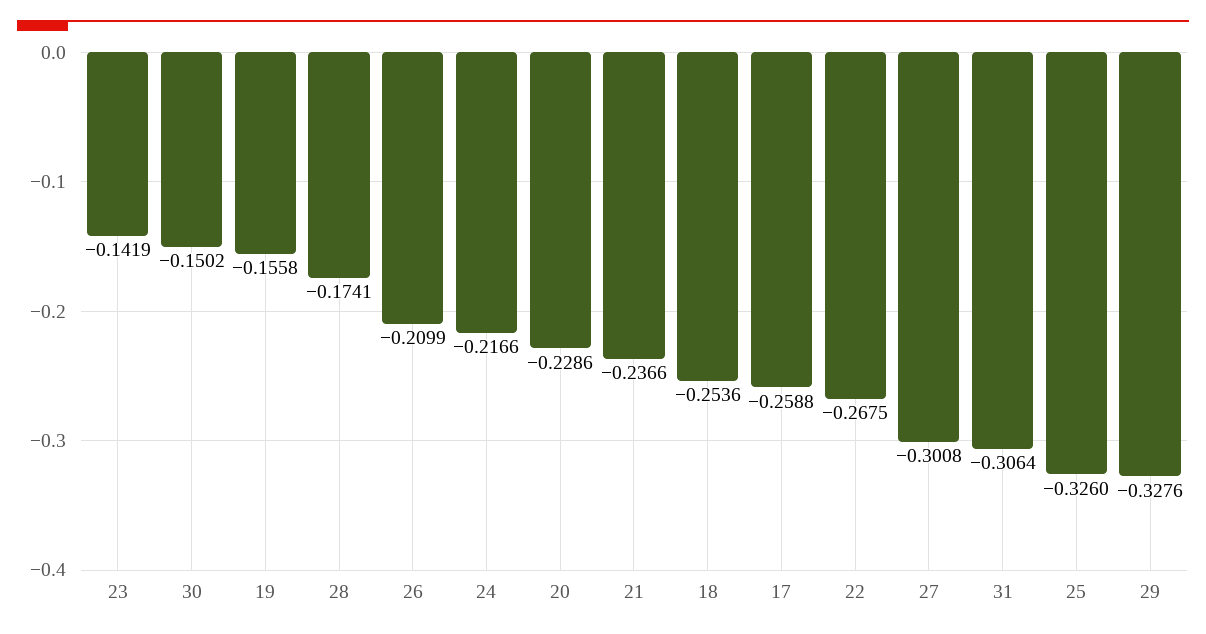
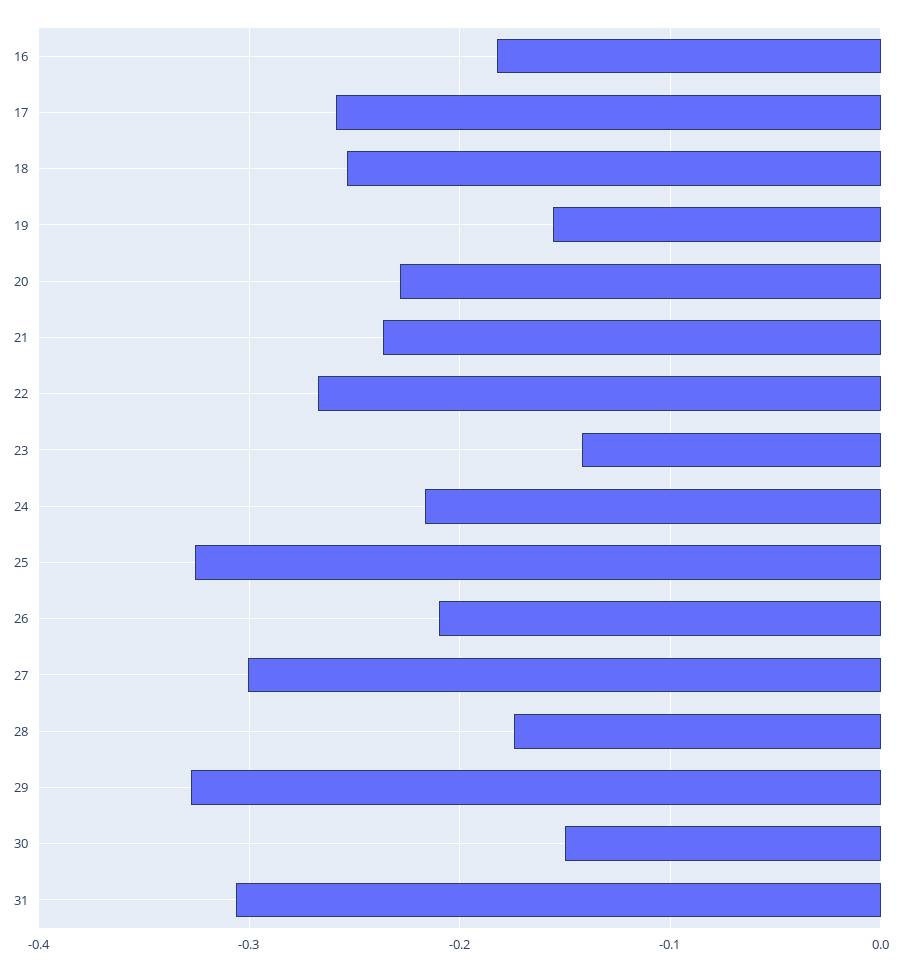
  {
    "23": -0.1419,
    "30": -0.1502,
    "19": -0.1558,
    "28": -0.1741,
    "26": -0.2099,
    "24": -0.2166,
    "20": -0.2286,
    "21": -0.2366,
    "18": -0.2536,
    "17": -0.2588,
    "22": -0.2675,
    "27": -0.3008,
    "31": -0.3064,
    "25": -0.326,
-   "29": -0.3276
+   "29": -0.3276,
+   "16": -0.18
  }

